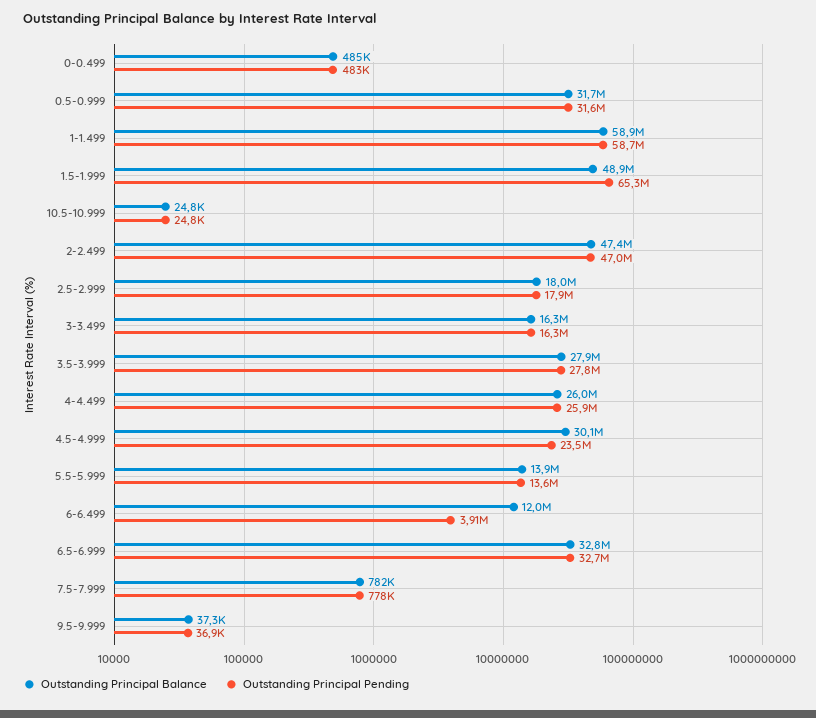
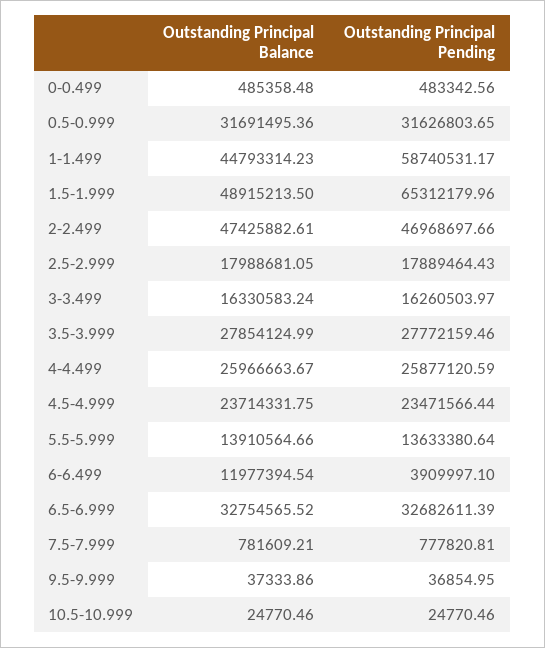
  {
    "Outstanding Principal Balance": {
      "0-0.499": 485358.48,
      "0.5-0.999": 31691495.36,
-     "1-1.499": 58900000,
+     "1-1.499": 44793314.23,
      "1.5-1.999": 48915213.5,
      "10.5-10.999": 24770.46,
      "2-2.499": 47425882.61,
      "2.5-2.999": 17988681.05,
      "3-3.499": 16330583.24,
      "3.5-3.999": 27854124.99,
      "4-4.499": 25966663.67,
-     "4.5-4.999": 30100000,
+     "4.5-4.999": 23714331.75,
      "5.5-5.999": 13910564.66,
      "6-6.499": 11977394.54,
      "6.5-6.999": 32754565.52,
      "7.5-7.999": 781609.21,
      "9.5-9.999": 37333.86
    },
    "Outstanding Principal Pending": {
      "0-0.499": 483342.56,
      "0.5-0.999": 31626803.65,
      "1-1.499": 58740531.17,
      "1.5-1.999": 65312179.96,
      "10.5-10.999": 24770.46,
      "2-2.499": 46968697.66,
      "2.5-2.999": 17889464.43,
      "3-3.499": 16260503.97,
      "3.5-3.999": 27772159.46,
      "4-4.499": 25877120.59,
      "4.5-4.999": 23471566.44,
      "5.5-5.999": 13633380.64,
      "6-6.499": 3909997.1,
      "6.5-6.999": 32682611.39,
      "7.5-7.999": 777820.81,
      "9.5-9.999": 36854.95
    }
  }

